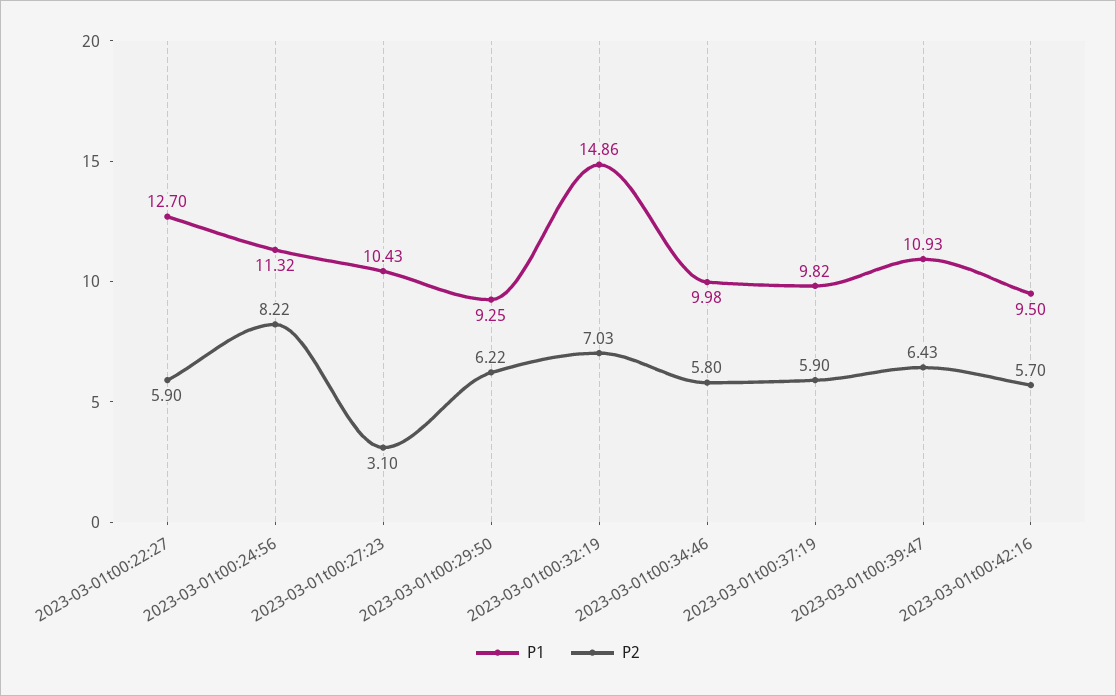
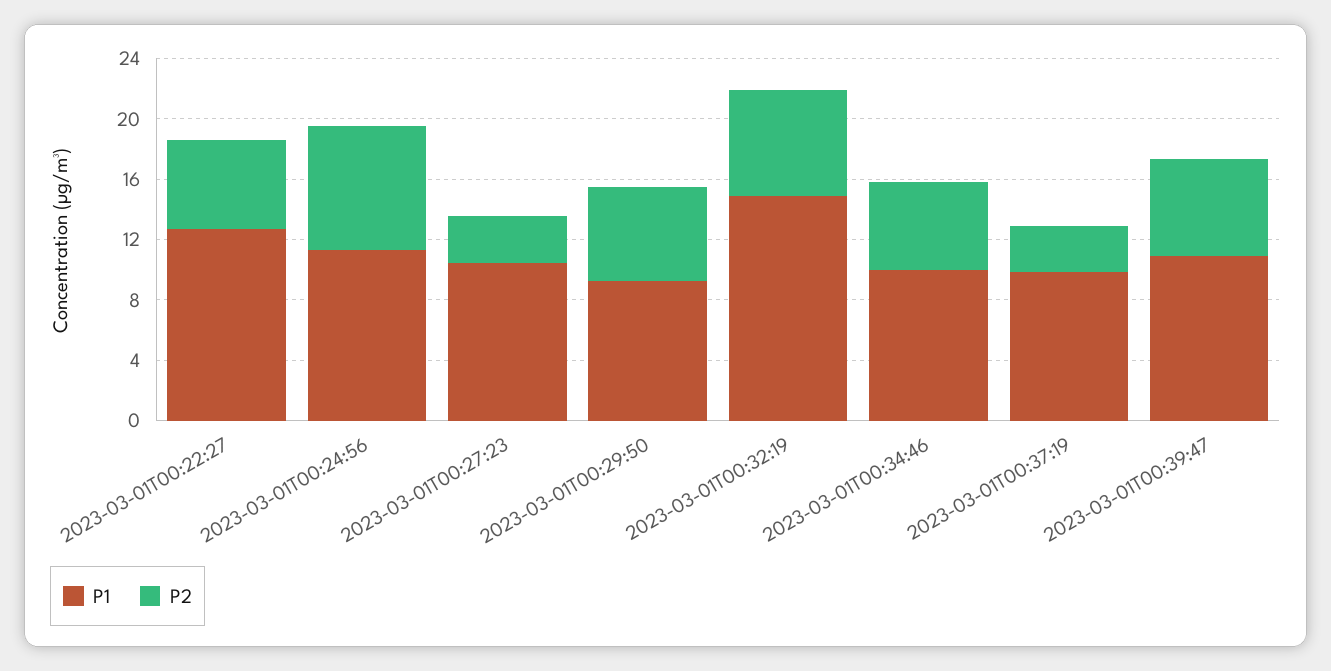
  {
    "P1": {
      "2023-03-01t00:22:27": 12.7,
      "2023-03-01t00:24:56": 11.32,
      "2023-03-01t00:27:23": 10.43,
      "2023-03-01t00:29:50": 9.25,
      "2023-03-01t00:32:19": 14.86,
      "2023-03-01t00:34:46": 9.98,
      "2023-03-01t00:37:19": 9.82,
-     "2023-03-01t00:39:47": 10.93,
+     "2023-03-01t00:39:47": 10.93
-     "2023-03-01t00:42:16": 9.5
    },
    "P2": {
      "2023-03-01t00:22:27": 5.9,
      "2023-03-01t00:24:56": 8.22,
      "2023-03-01t00:27:23": 3.1,
      "2023-03-01t00:29:50": 6.22,
      "2023-03-01t00:32:19": 7.03,
      "2023-03-01t00:34:46": 5.8,
-     "2023-03-01t00:37:19": 5.9,
+     "2023-03-01t00:37:19": 3,
-     "2023-03-01t00:39:47": 6.43,
+     "2023-03-01t00:39:47": 6.43
-     "2023-03-01t00:42:16": 5.7
    }
  }

